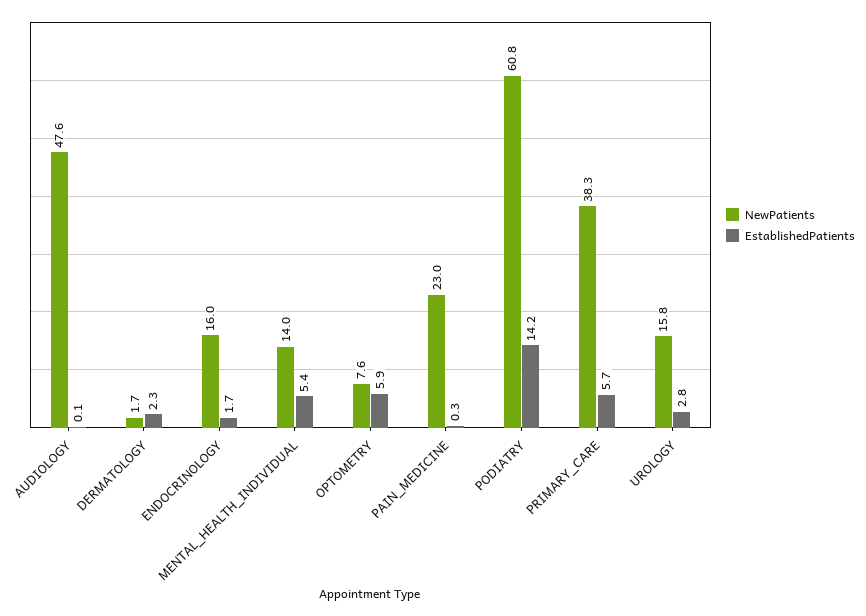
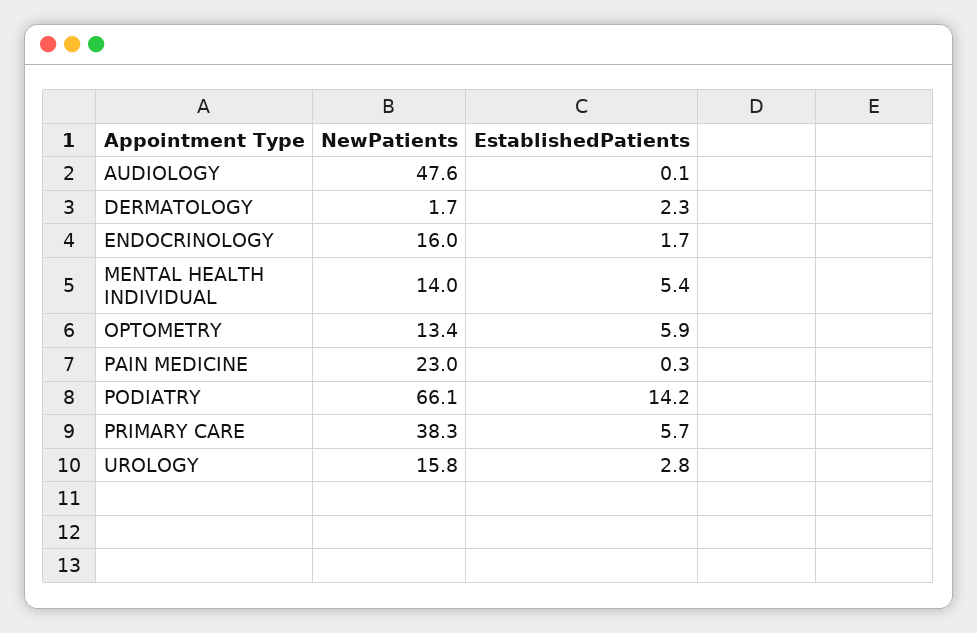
  {
    "NewPatients": {
      "AUDIOLOGY": 47.6,
      "DERMATOLOGY": 1.7,
      "ENDOCRINOLOGY": 16,
      "MENTAL_HEALTH_INDIVIDUAL": 14,
-     "OPTOMETRY": 7.6,
+     "OPTOMETRY": 13.4,
      "PAIN_MEDICINE": 23,
-     "PODIATRY": 60.8,
+     "PODIATRY": 66.1,
      "PRIMARY_CARE": 38.3,
      "UROLOGY": 15.8
    },
    "EstablishedPatients": {
      "AUDIOLOGY": 0.1,
      "DERMATOLOGY": 2.3,
      "ENDOCRINOLOGY": 1.7,
      "MENTAL_HEALTH_INDIVIDUAL": 5.4,
      "OPTOMETRY": 5.9,
      "PAIN_MEDICINE": 0.3,
      "PODIATRY": 14.2,
      "PRIMARY_CARE": 5.7,
      "UROLOGY": 2.8
    }
  }

